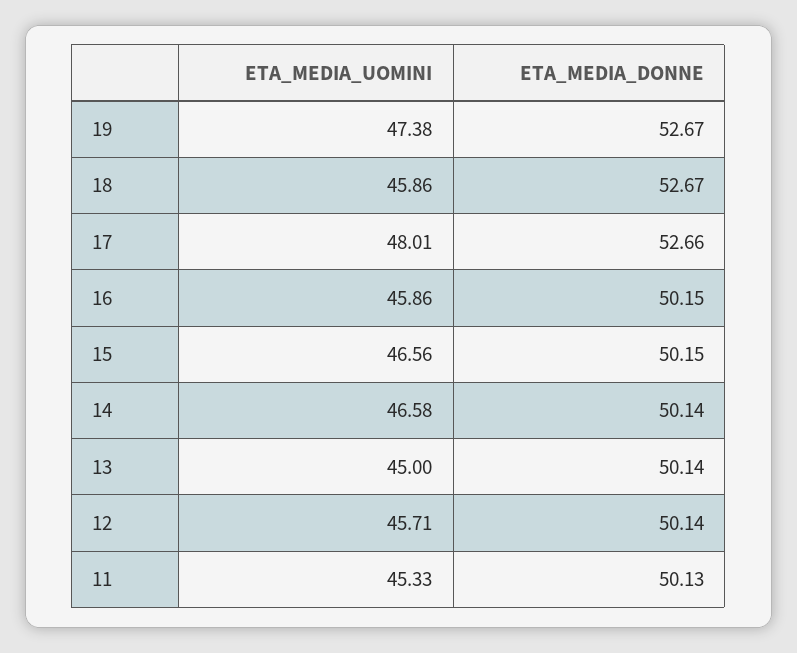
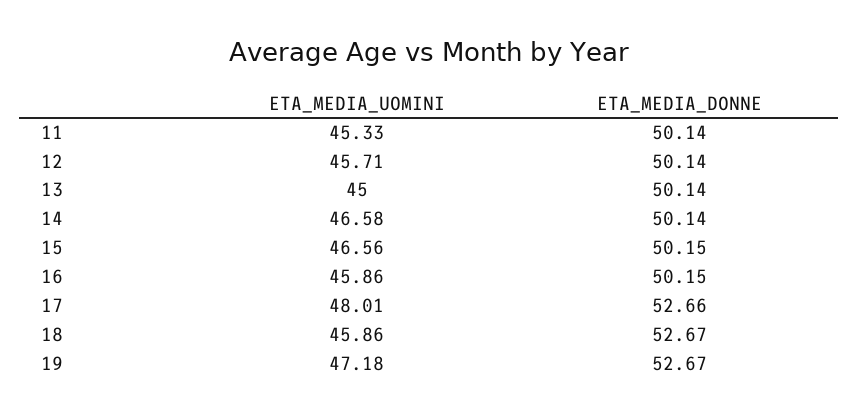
  {
    "ETA_MEDIA_UOMINI": {
-     "19": 47.38,
+     "19": 47.18,
      "18": 45.86,
      "17": 48.01,
      "16": 45.86,
      "15": 46.56,
      "14": 46.58,
      "13": 45,
      "12": 45.71,
      "11": 45.33
    },
    "ETA_MEDIA_DONNE": {
      "19": 52.67,
      "18": 52.67,
      "17": 52.66,
      "16": 50.15,
      "15": 50.15,
      "14": 50.14,
      "13": 50.14,
      "12": 50.14,
-     "11": 50.13
+     "11": 50.14
    }
  }

